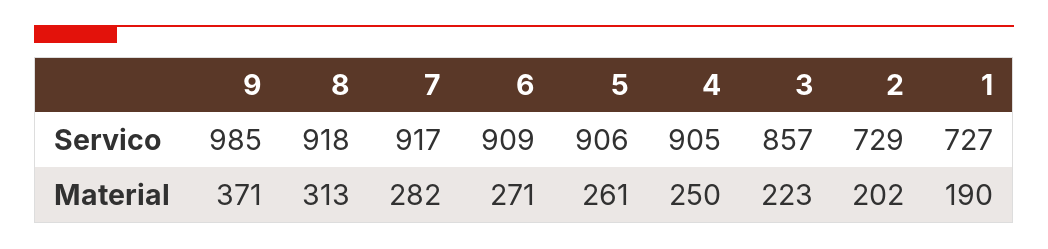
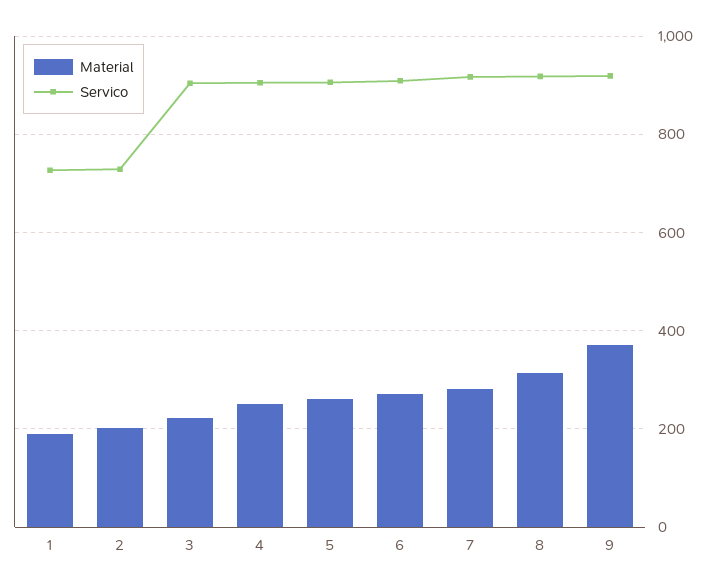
  {
    "Servico": {
-     "9": 985,
+     "9": 920,
      "8": 918,
      "7": 917,
      "6": 909,
      "5": 906,
      "4": 905,
-     "3": 857,
+     "3": 900,
      "2": 729,
      "1": 727
    },
    "Material": {
      "9": 371,
      "8": 313,
      "7": 282,
      "6": 271,
      "5": 261,
      "4": 250,
      "3": 223,
      "2": 202,
      "1": 190
    }
  }

